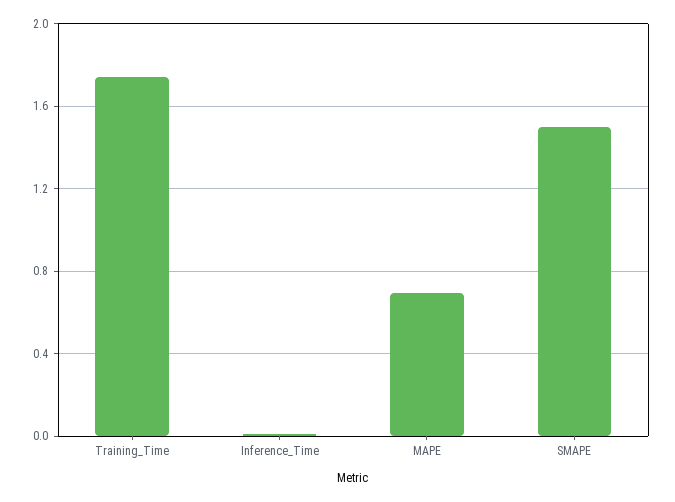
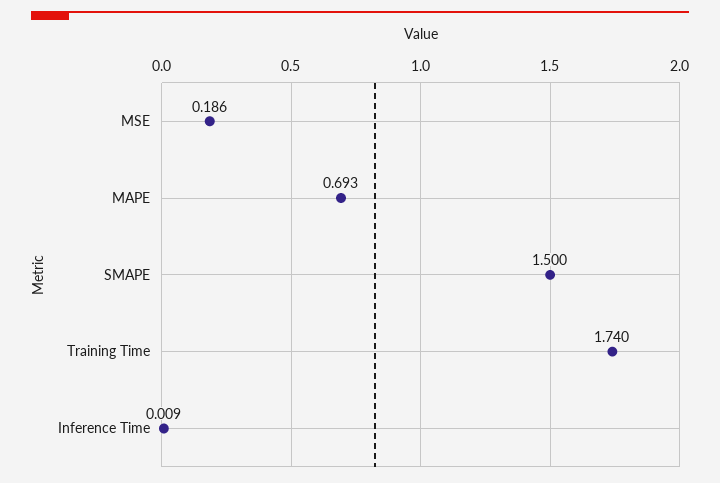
  {
    "Training_Time": 1.74,
    "Inference_Time": 0.009,
    "MAPE": 0.693,
-   "SMAPE": 1.5
+   "SMAPE": 1.5,
+   "MSE": 0.186
  }

